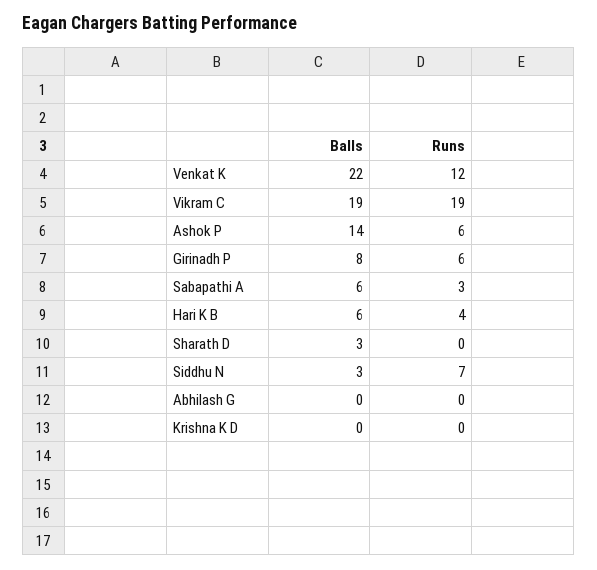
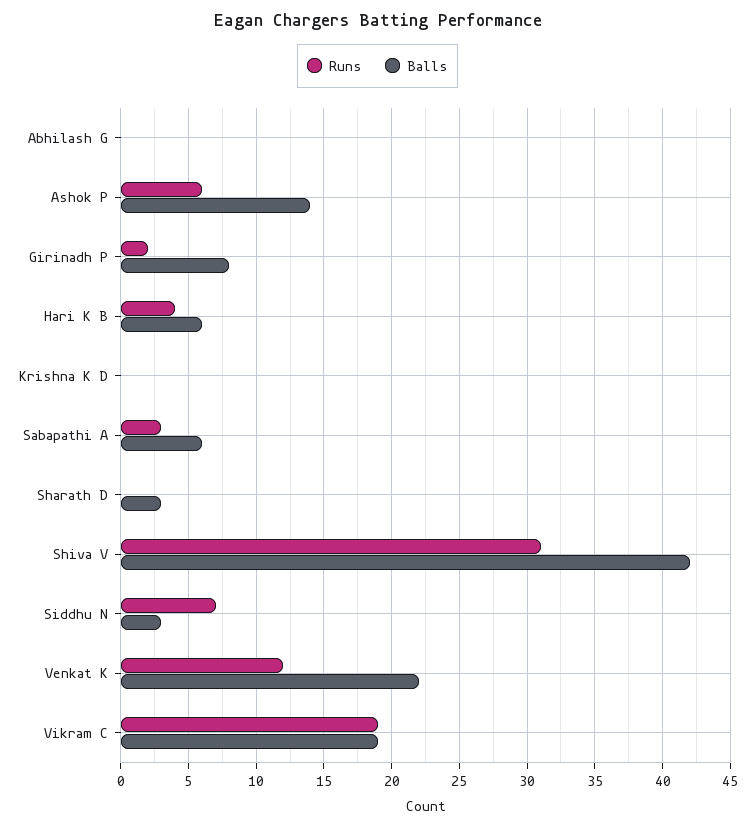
  {
    "Balls": {
      "Venkat K": 22,
      "Vikram C": 19,
      "Ashok P": 14,
      "Girinadh P": 8,
      "Sabapathi A": 6,
      "Hari K B": 6,
      "Sharath D": 3,
      "Siddhu N": 3,
      "Abhilash G": 0,
-     "Krishna K D": 0
+     "Krishna K D": 0,
+     "Shiva V": 42
    },
    "Runs": {
      "Venkat K": 12,
      "Vikram C": 19,
      "Ashok P": 6,
-     "Girinadh P": 6,
+     "Girinadh P": 2,
      "Sabapathi A": 3,
      "Hari K B": 4,
      "Sharath D": 0,
      "Siddhu N": 7,
      "Abhilash G": 0,
-     "Krishna K D": 0
+     "Krishna K D": 0,
+     "Shiva V": 31
    }
  }

